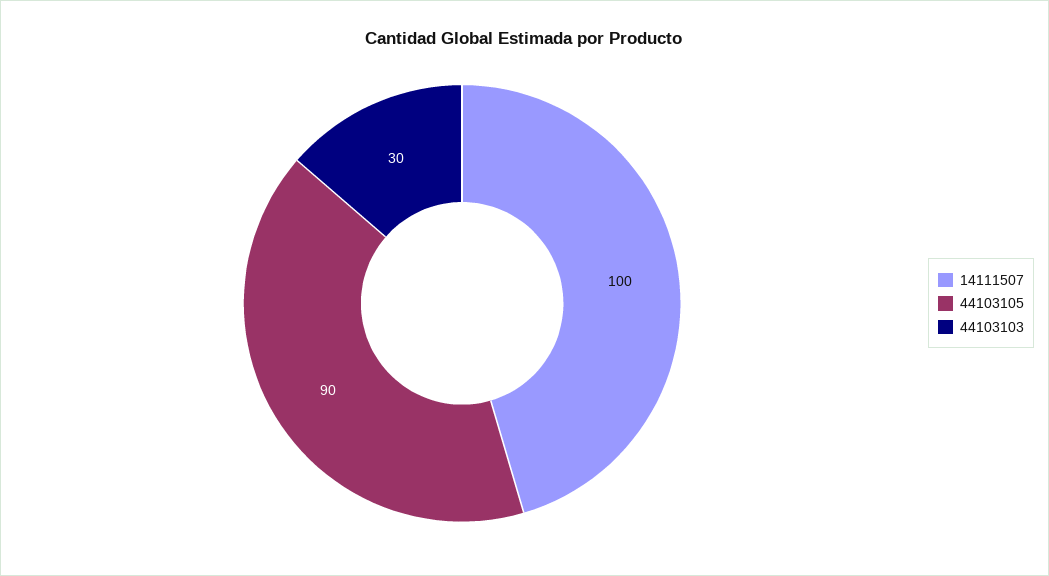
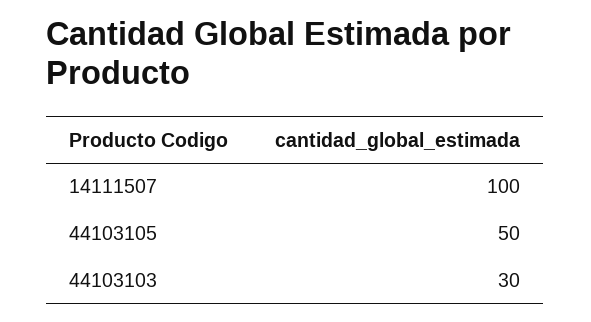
  {
    "14111507": 100,
-   "44103105": 90,
+   "44103105": 50,
    "44103103": 30
  }

